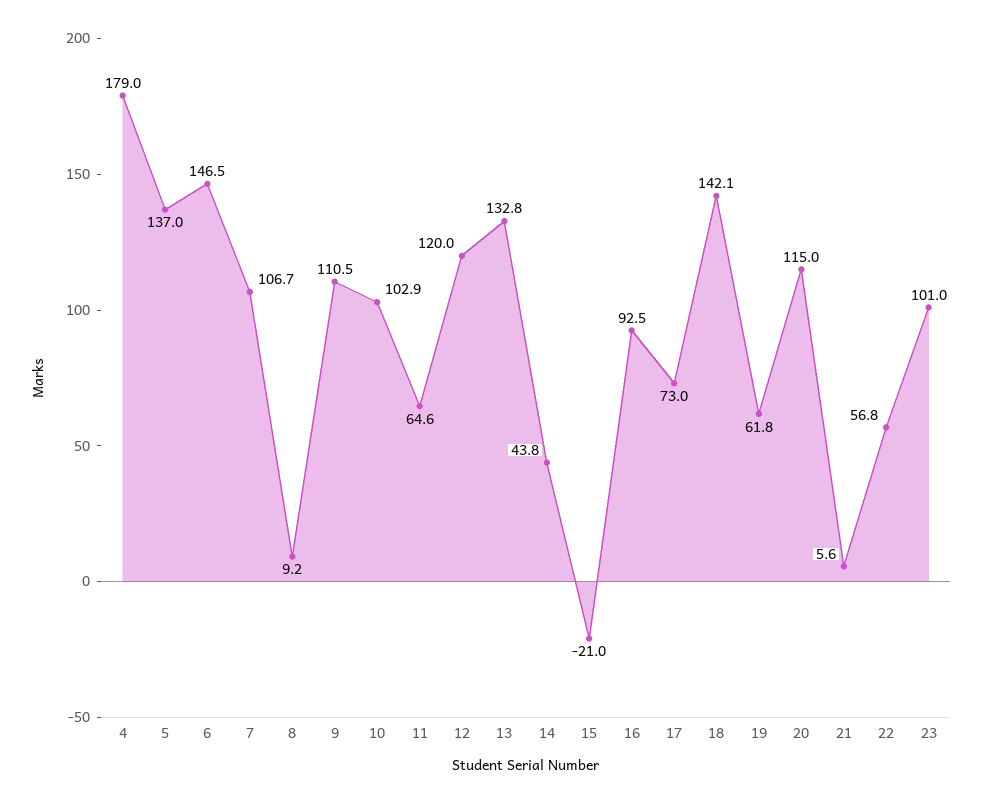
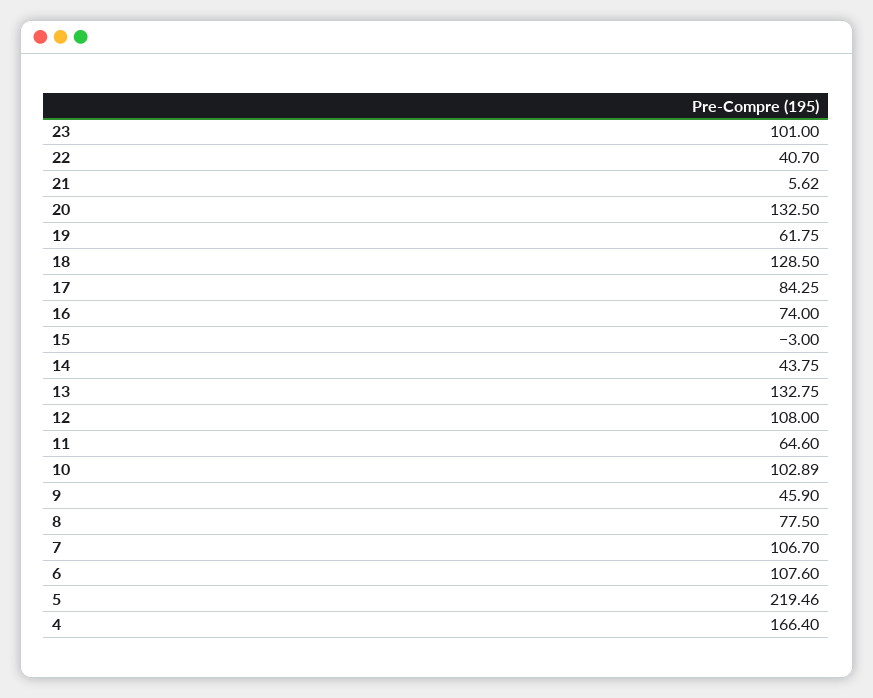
  {
-   "4": 179,
+   "4": 166.4,
-   "5": 137,
+   "5": 219.46,
-   "6": 146.5,
+   "6": 107.6,
    "7": 106.7,
-   "8": 9.2,
+   "8": 77.5,
-   "9": 110.5,
+   "9": 45.9,
    "10": 102.89,
    "11": 64.6,
-   "12": 120,
+   "12": 108,
    "13": 132.75,
    "14": 43.75,
-   "15": -21,
+   "15": -3,
-   "16": 92.5,
+   "16": 74,
-   "17": 73,
+   "17": 84.25,
-   "18": 142.1,
+   "18": 128.5,
    "19": 61.75,
-   "20": 115,
+   "20": 132.5,
    "21": 5.62,
-   "22": 56.8,
+   "22": 40.7,
    "23": 101
  }

